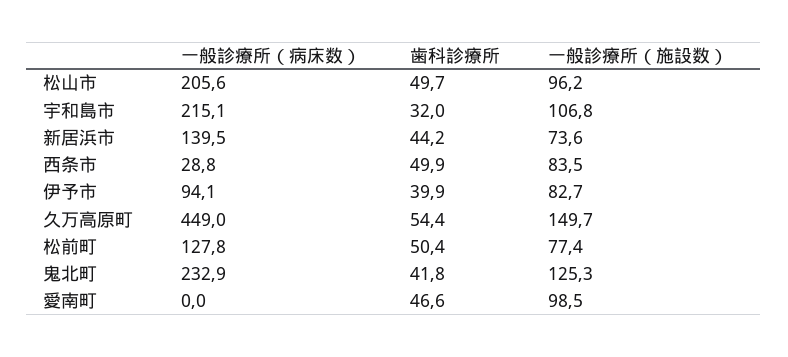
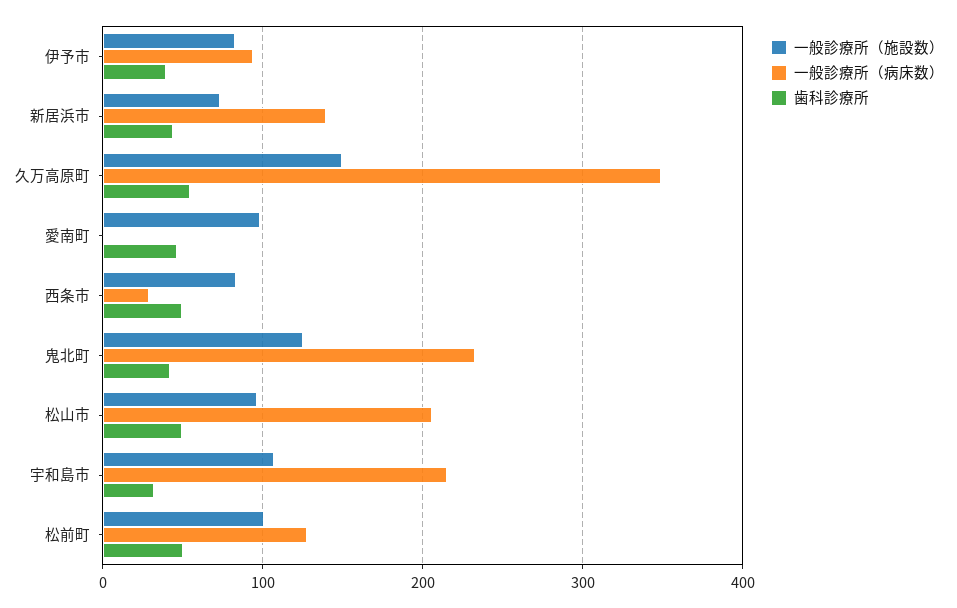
  {
    "一般診療所（病床数）": {
      "松山市": 205.6,
      "宇和島市": 215.1,
      "新居浜市": 139.5,
      "西条市": 28.8,
      "伊予市": 94.1,
-     "久万高原町": 449,
+     "久万高原町": 350,
      "松前町": 127.8,
      "鬼北町": 232.9,
      "愛南町": 0
    },
    "歯科診療所": {
      "松山市": 49.7,
      "宇和島市": 32,
      "新居浜市": 44.2,
      "西条市": 49.9,
      "伊予市": 39.9,
      "久万高原町": 54.4,
      "松前町": 50.4,
      "鬼北町": 41.8,
      "愛南町": 46.6
    },
    "一般診療所（施設数）": {
      "松山市": 96.2,
      "宇和島市": 106.8,
      "新居浜市": 73.6,
      "西条市": 83.5,
      "伊予市": 82.7,
      "久万高原町": 149.7,
-     "松前町": 77.4,
+     "松前町": 100,
      "鬼北町": 125.3,
      "愛南町": 98.5
    }
  }

